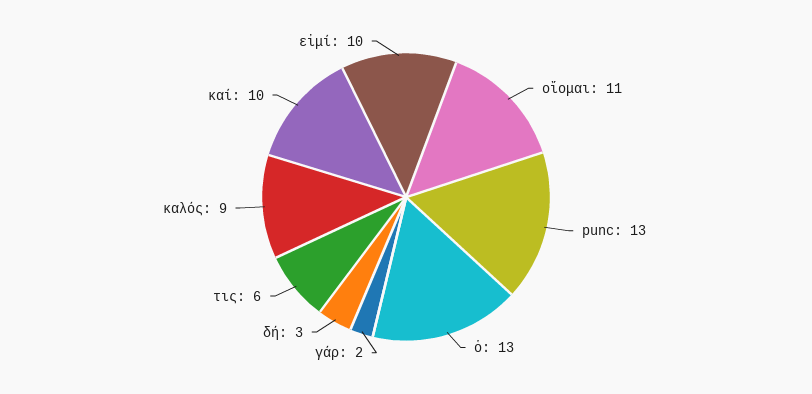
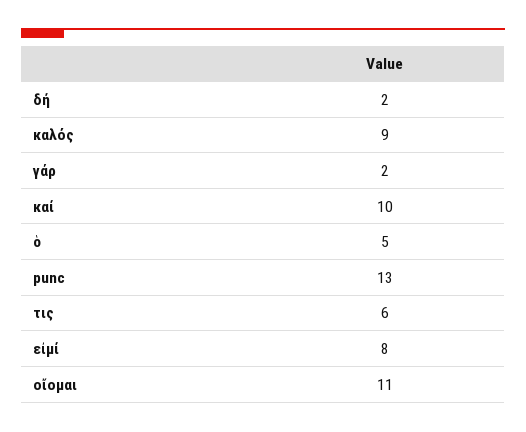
  {
    "οἴομαι": 11,
    "punc": 13,
-   "ὁ": 13,
+   "ὁ": 5,
    "γάρ": 2,
-   "δή": 3,
+   "δή": 2,
    "τις": 6,
    "καλός": 9,
    "καί": 10,
-   "εἰμί": 10
+   "εἰμί": 8
  }

